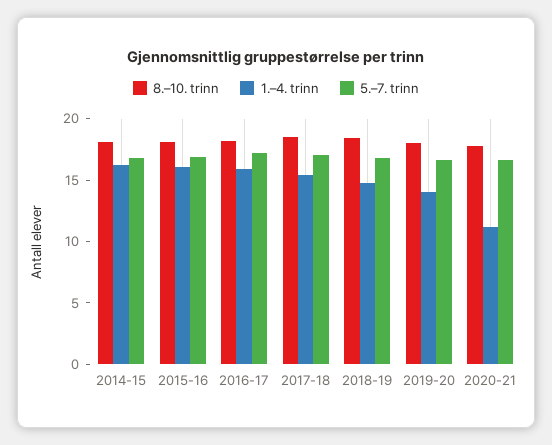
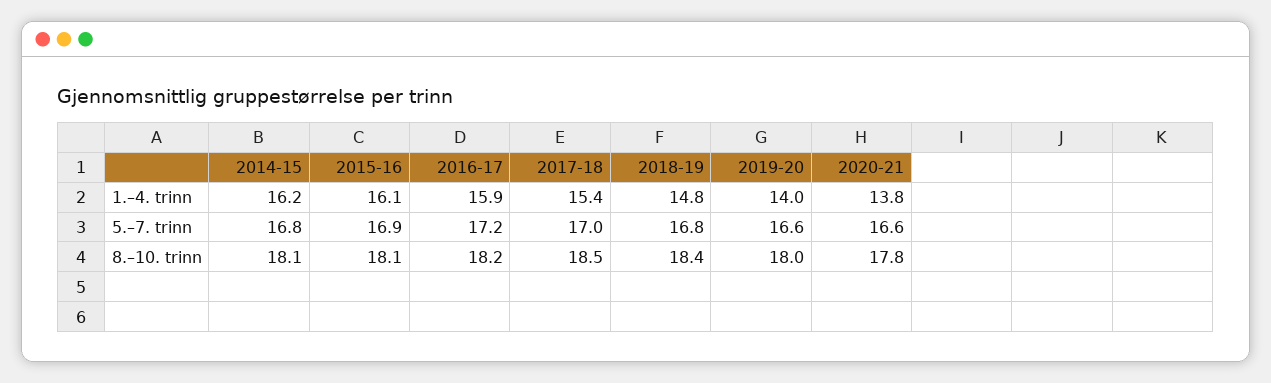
  {
    "8.–10. trinn": {
      "2014-15": 18.1,
      "2015-16": 18.1,
      "2016-17": 18.2,
      "2017-18": 18.5,
      "2018-19": 18.4,
      "2019-20": 18,
      "2020-21": 17.8
    },
    "1.–4. trinn": {
      "2014-15": 16.2,
      "2015-16": 16.1,
      "2016-17": 15.9,
      "2017-18": 15.4,
      "2018-19": 14.8,
      "2019-20": 14,
-     "2020-21": 11
+     "2020-21": 13.8
    },
    "5.–7. trinn": {
      "2014-15": 16.8,
      "2015-16": 16.9,
      "2016-17": 17.2,
      "2017-18": 17,
      "2018-19": 16.8,
      "2019-20": 16.6,
      "2020-21": 16.6
    }
  }

